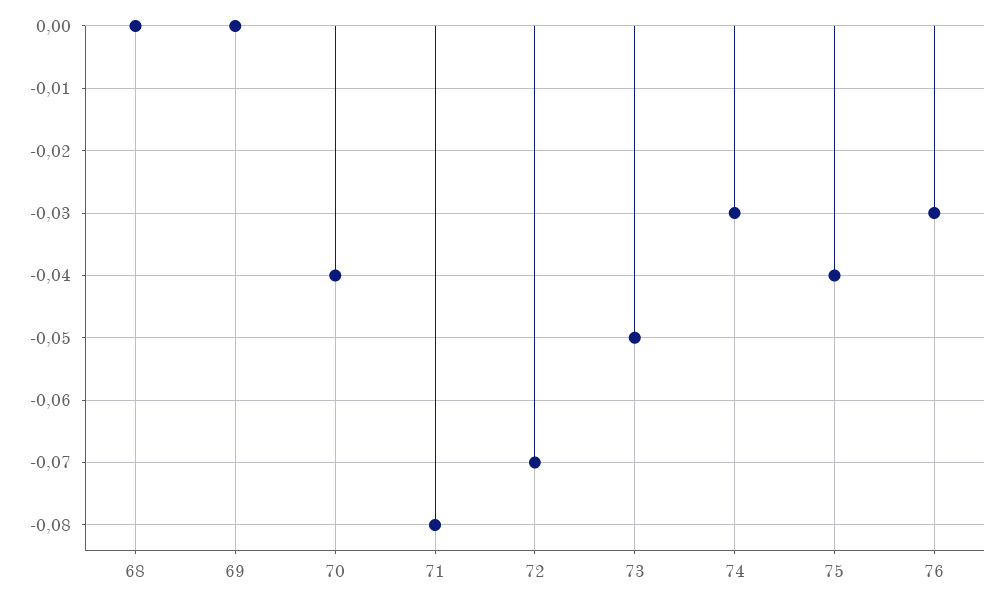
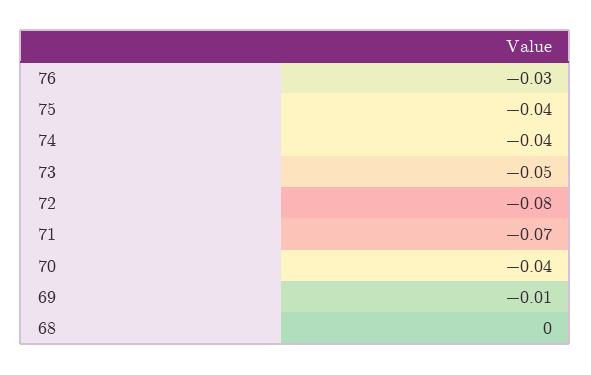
  {
    "68": 0,
-   "69": 0,
+   "69": -0.01,
    "70": -0.04,
-   "71": -0.08,
+   "71": -0.07,
-   "72": -0.07,
+   "72": -0.08,
    "73": -0.05,
-   "74": -0.03,
+   "74": -0.04,
    "75": -0.04,
    "76": -0.03
  }

